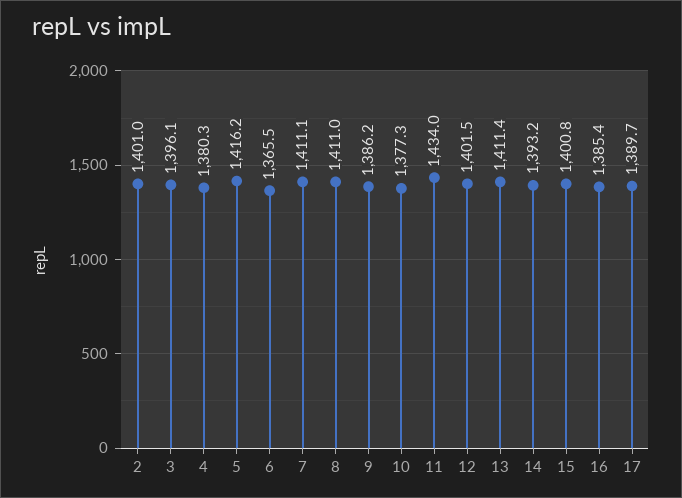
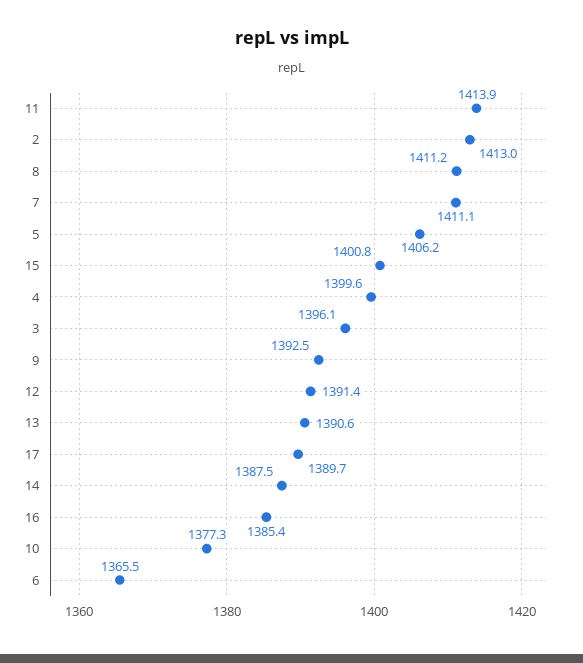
  {
-   "2": 1401,
+   "2": 1413,
    "3": 1396.1,
-   "4": 1380.3,
+   "4": 1399.6,
-   "5": 1416.2,
+   "5": 1406.2,
    "6": 1365.5,
    "7": 1411.1,
-   "8": 1411,
+   "8": 1411.2,
-   "9": 1386.2,
+   "9": 1392.5,
    "10": 1377.3,
-   "11": 1434,
+   "11": 1413.9,
-   "12": 1401.5,
+   "12": 1391.4,
-   "13": 1411.4,
+   "13": 1390.6,
-   "14": 1393.2,
+   "14": 1387.5,
    "15": 1400.8,
    "16": 1385.4,
    "17": 1389.7
  }

